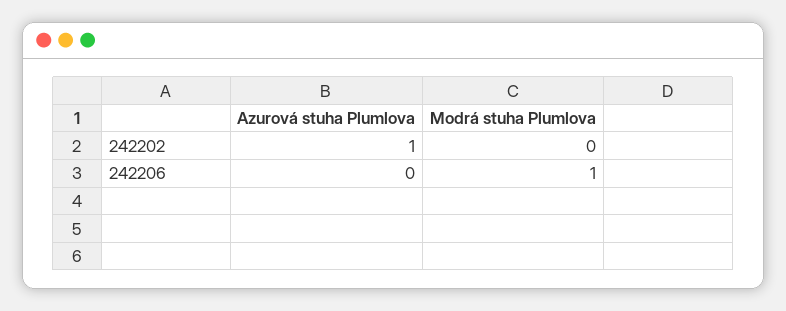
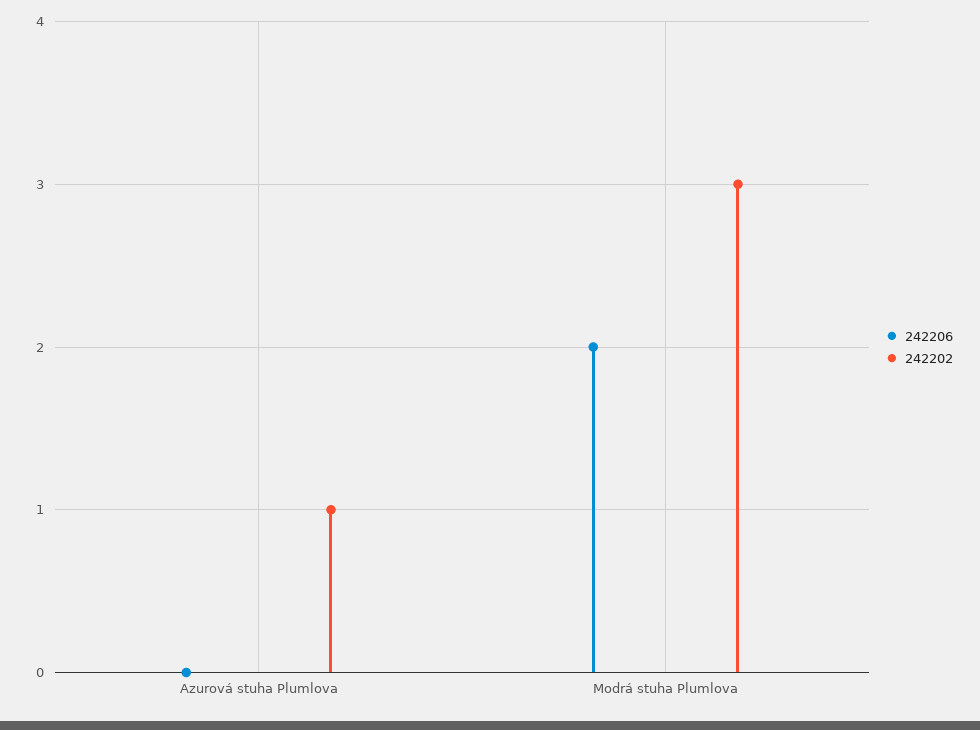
  {
    "242202": {
      "Azurová stuha Plumlova": 1,
-     "Modrá stuha Plumlova": 0
+     "Modrá stuha Plumlova": 3
    },
    "242206": {
      "Azurová stuha Plumlova": 0,
-     "Modrá stuha Plumlova": 1
+     "Modrá stuha Plumlova": 2
    }
  }

